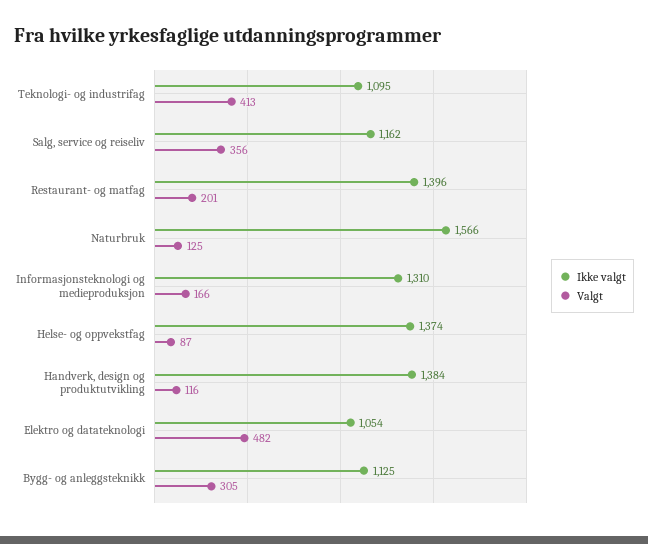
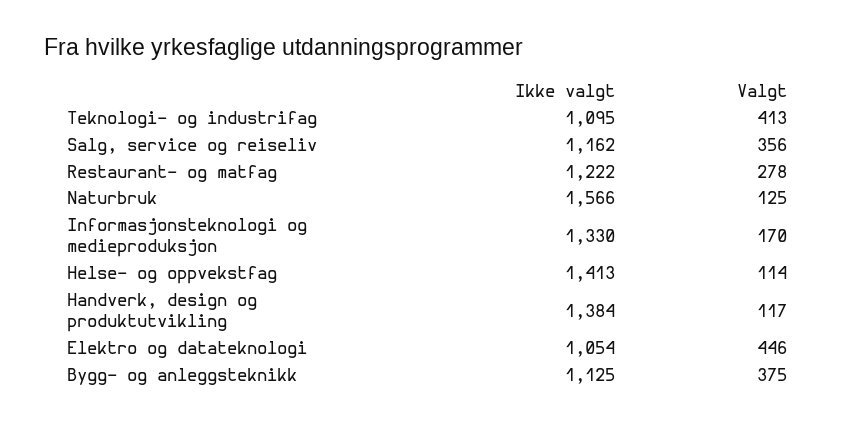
  {
    "Ikke valgt": {
      "Teknologi- og industrifag": 1095,
      "Salg, service og reiseliv": 1162,
-     "Restaurant- og matfag": 1396,
+     "Restaurant- og matfag": 1222,
      "Naturbruk": 1566,
-     "Informasjonsteknologi og medieproduksjon": 1310,
+     "Informasjonsteknologi og medieproduksjon": 1330,
-     "Helse- og oppvekstfag": 1374,
+     "Helse- og oppvekstfag": 1413,
      "Handverk, design og produktutvikling": 1384,
      "Elektro og datateknologi": 1054,
      "Bygg- og anleggsteknikk": 1125
    },
    "Valgt": {
      "Teknologi- og industrifag": 413,
      "Salg, service og reiseliv": 356,
-     "Restaurant- og matfag": 201,
+     "Restaurant- og matfag": 278,
      "Naturbruk": 125,
-     "Informasjonsteknologi og medieproduksjon": 166,
+     "Informasjonsteknologi og medieproduksjon": 170,
-     "Helse- og oppvekstfag": 87,
+     "Helse- og oppvekstfag": 114,
-     "Handverk, design og produktutvikling": 116,
+     "Handverk, design og produktutvikling": 117,
-     "Elektro og datateknologi": 482,
+     "Elektro og datateknologi": 446,
-     "Bygg- og anleggsteknikk": 305
+     "Bygg- og anleggsteknikk": 375
    }
  }

